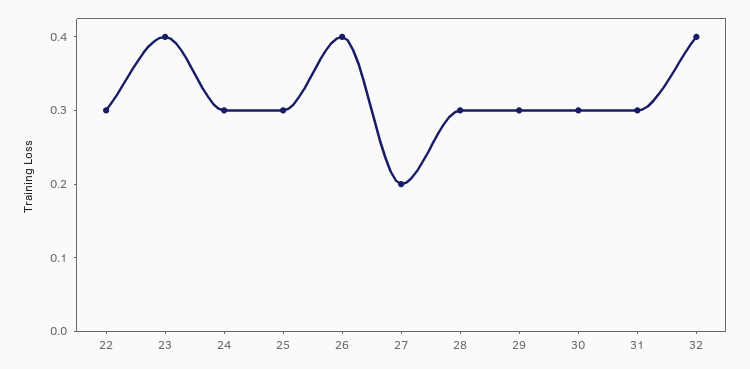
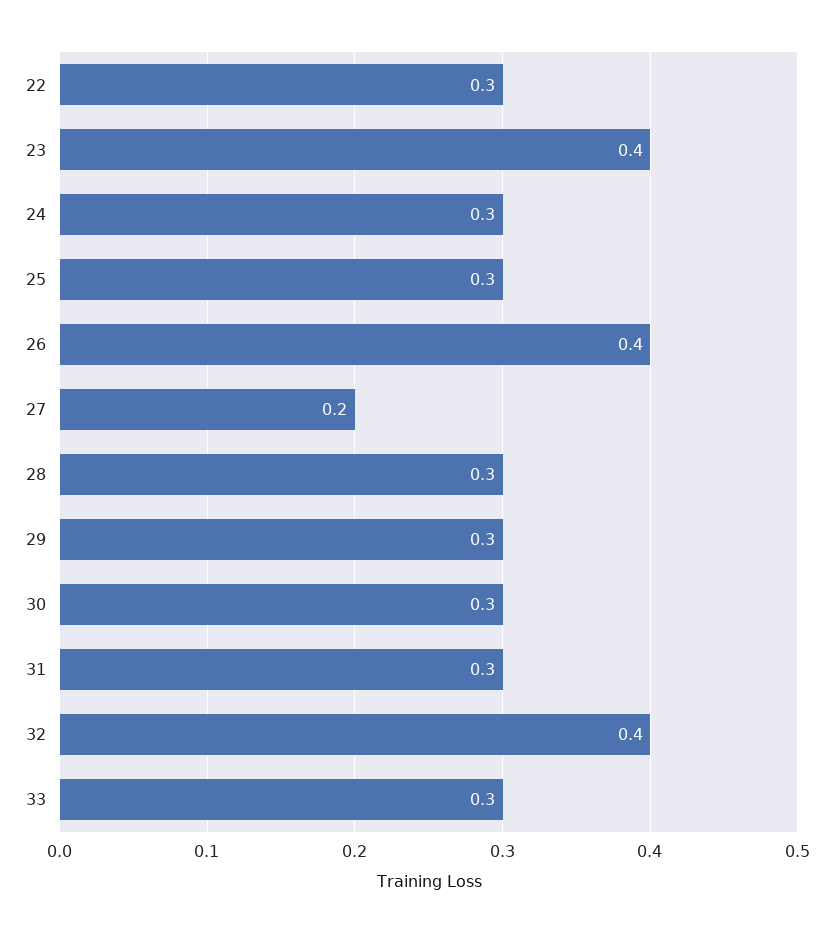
  {
    "22": 0.3,
    "23": 0.4,
    "24": 0.3,
    "25": 0.3,
    "26": 0.4,
    "27": 0.2,
    "28": 0.3,
    "29": 0.3,
    "30": 0.3,
    "31": 0.3,
-   "32": 0.4
+   "32": 0.4,
+   "33": 0.3
  }

